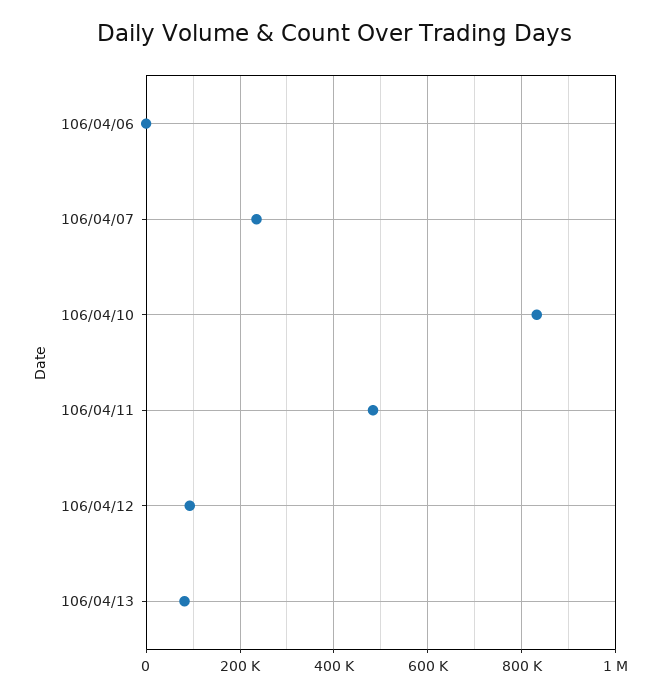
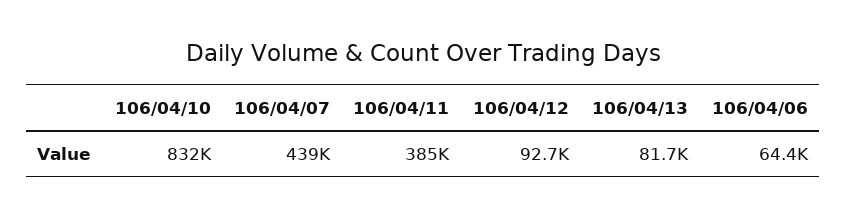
  {
-   "106/04/06": 0,
+   "106/04/06": 64400,
-   "106/04/07": 240000,
+   "106/04/07": 439000,
    "106/04/10": 832000,
-   "106/04/11": 480000,
+   "106/04/11": 385000,
    "106/04/12": 92700,
    "106/04/13": 81700
  }

